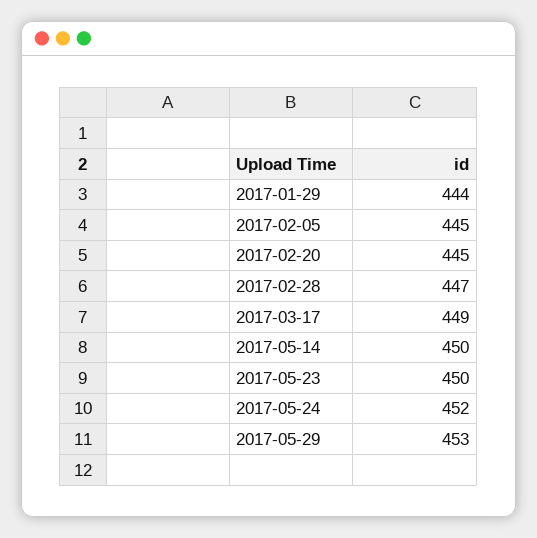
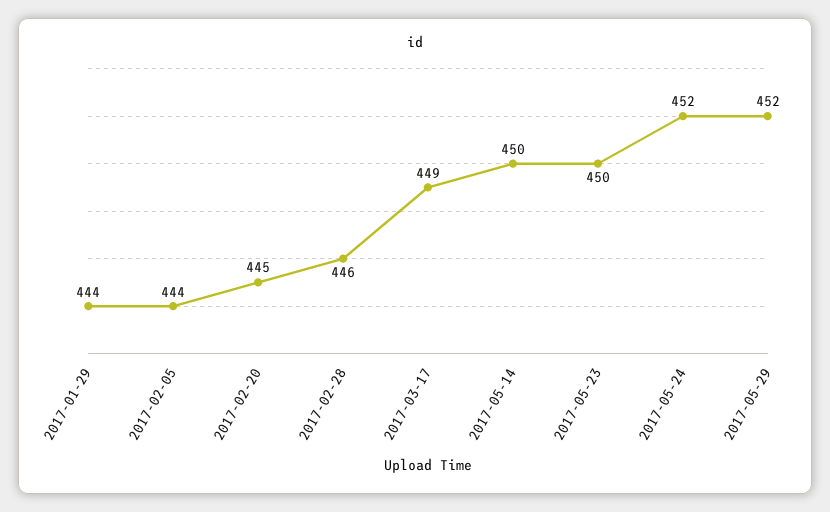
  {
    "2017-01-29": 444,
-   "2017-02-05": 445,
+   "2017-02-05": 444,
    "2017-02-20": 445,
-   "2017-02-28": 447,
+   "2017-02-28": 446,
    "2017-03-17": 449,
    "2017-05-14": 450,
    "2017-05-23": 450,
    "2017-05-24": 452,
-   "2017-05-29": 453
+   "2017-05-29": 452
  }

